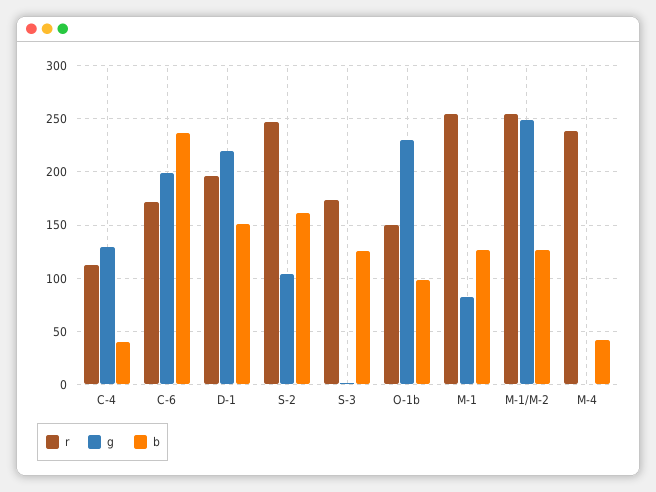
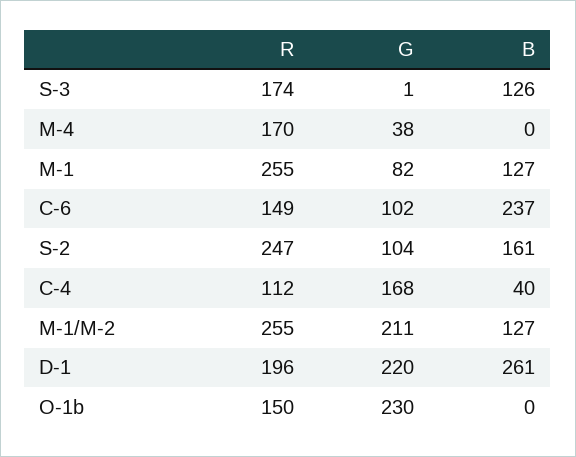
  {
    "r": {
      "C-4": 112,
-     "C-6": 170,
+     "C-6": 149,
      "D-1": 196,
      "S-2": 247,
      "S-3": 174,
      "O-1b": 150,
      "M-1": 255,
      "M-1/M-2": 255,
-     "M-4": 240
+     "M-4": 170
    },
    "g": {
-     "C-4": 130,
+     "C-4": 168,
-     "C-6": 200,
+     "C-6": 102,
      "D-1": 220,
      "S-2": 104,
      "S-3": 1,
      "O-1b": 230,
      "M-1": 82,
-     "M-1/M-2": 250,
+     "M-1/M-2": 211,
-     "M-4": 0
+     "M-4": 38
    },
    "b": {
      "C-4": 40,
      "C-6": 237,
-     "D-1": 150,
+     "D-1": 261,
      "S-2": 161,
      "S-3": 126,
-     "O-1b": 100,
+     "O-1b": 0,
      "M-1": 127,
      "M-1/M-2": 127,
-     "M-4": 40
+     "M-4": 0
    }
  }

